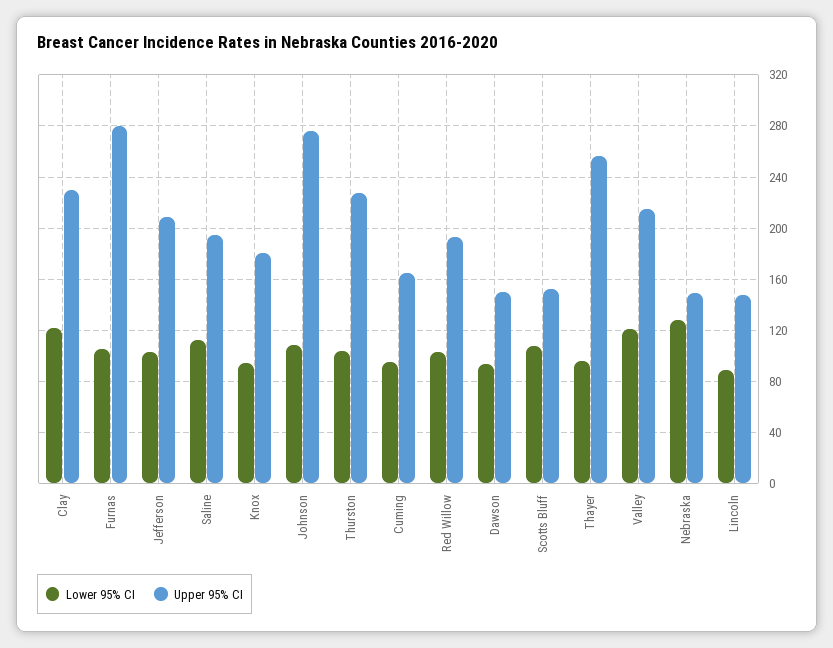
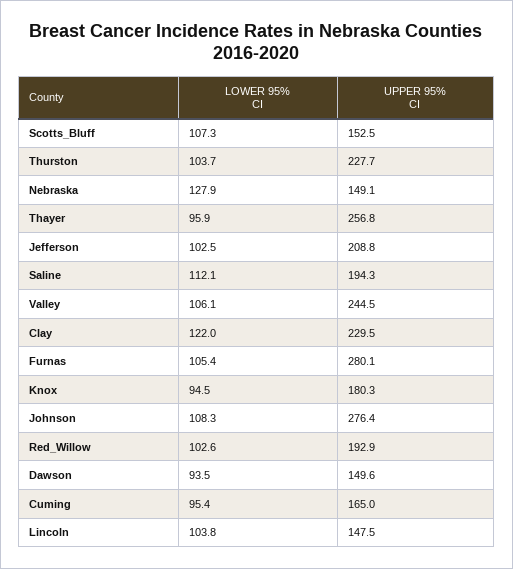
  {
    "Lower 95% CI": {
      "Clay": 122,
      "Furnas": 105.4,
      "Jefferson": 102.5,
      "Saline": 112.1,
      "Knox": 94.5,
      "Johnson": 108.3,
      "Thurston": 103.7,
      "Cuming": 95.4,
      "Red Willow": 102.6,
      "Dawson": 93.5,
      "Scotts Bluff": 107.3,
      "Thayer": 95.9,
-     "Valley": 120,
+     "Valley": 106.1,
      "Nebraska": 127.9,
-     "Lincoln": 90
+     "Lincoln": 103.8
    },
    "Upper 95% CI": {
      "Clay": 229.5,
      "Furnas": 280.1,
      "Jefferson": 208.8,
      "Saline": 194.3,
      "Knox": 180.3,
      "Johnson": 276.4,
      "Thurston": 227.7,
      "Cuming": 165,
      "Red Willow": 192.9,
      "Dawson": 149.6,
      "Scotts Bluff": 152.5,
      "Thayer": 256.8,
-     "Valley": 215,
+     "Valley": 244.5,
      "Nebraska": 149.1,
      "Lincoln": 147.5
    }
  }

